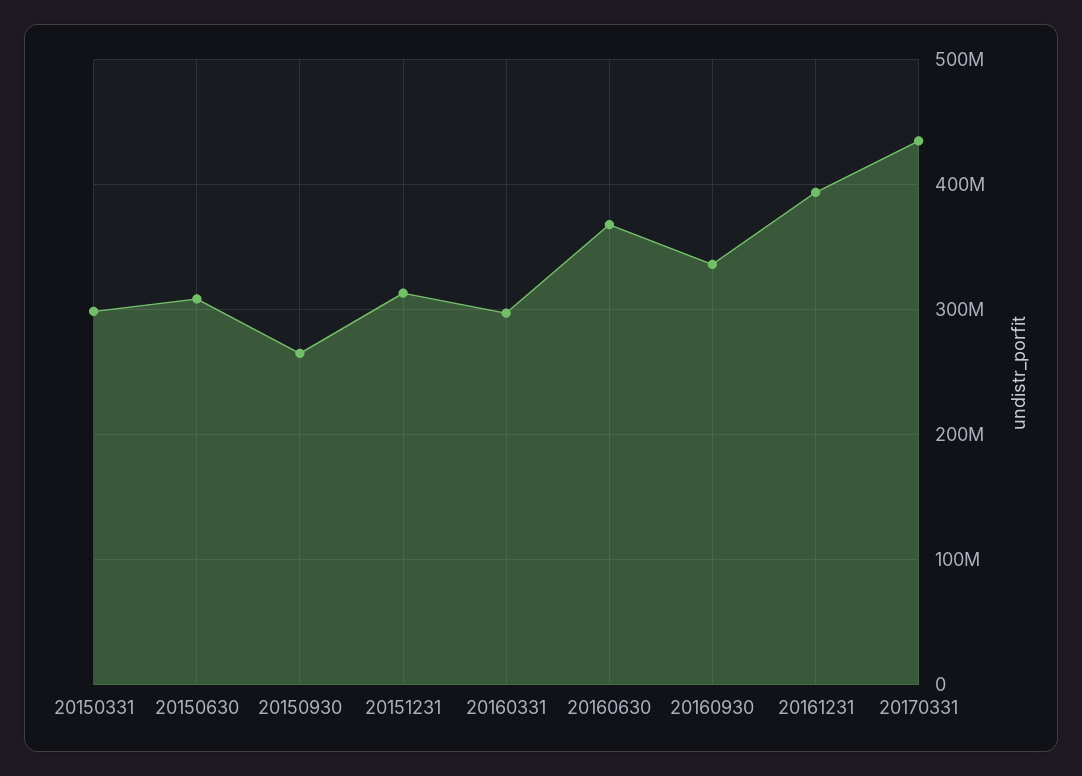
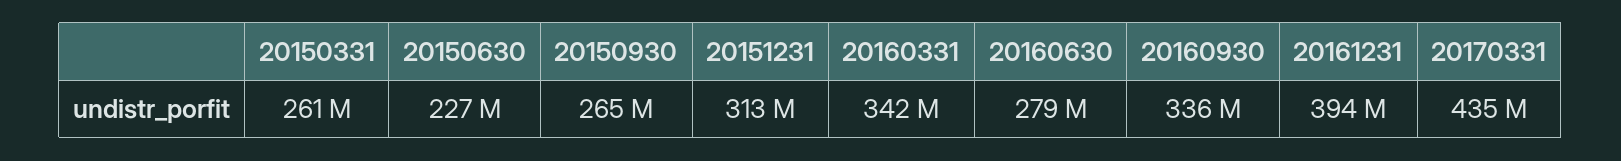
  {
-   "20150331": 300000000,
+   "20150331": 261000000,
-   "20150630": 310000000,
+   "20150630": 227000000,
    "20150930": 265000000,
    "20151231": 313000000,
-   "20160331": 300000000,
+   "20160331": 342000000,
-   "20160630": 370000000,
+   "20160630": 279000000,
    "20160930": 336000000,
    "20161231": 394000000,
    "20170331": 435000000
  }

